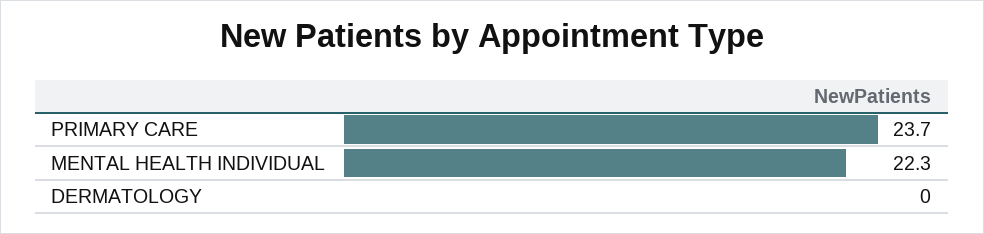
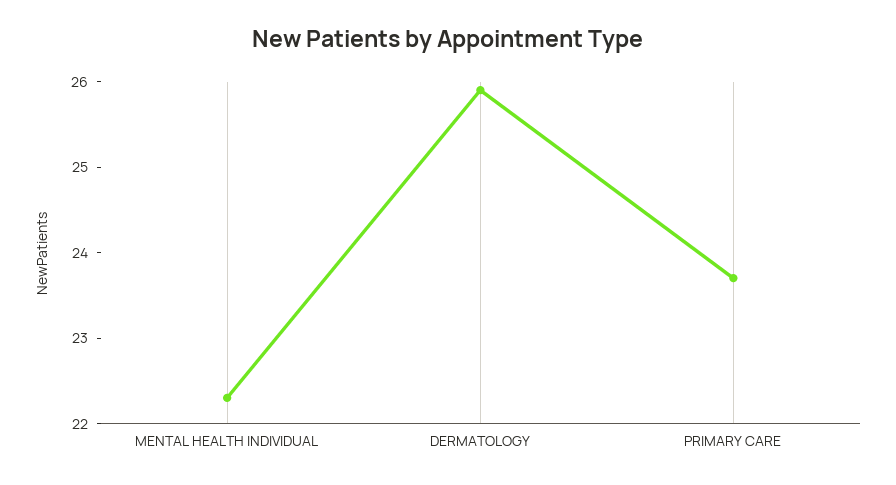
  {
    "PRIMARY CARE": 23.7,
    "MENTAL HEALTH INDIVIDUAL": 22.3,
-   "DERMATOLOGY": 0
+   "DERMATOLOGY": 25.9
  }

